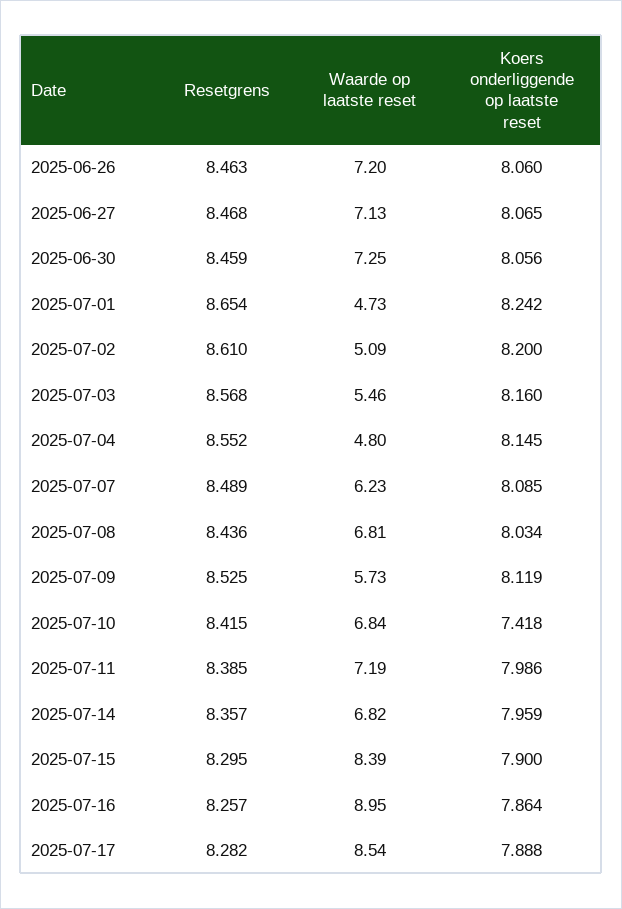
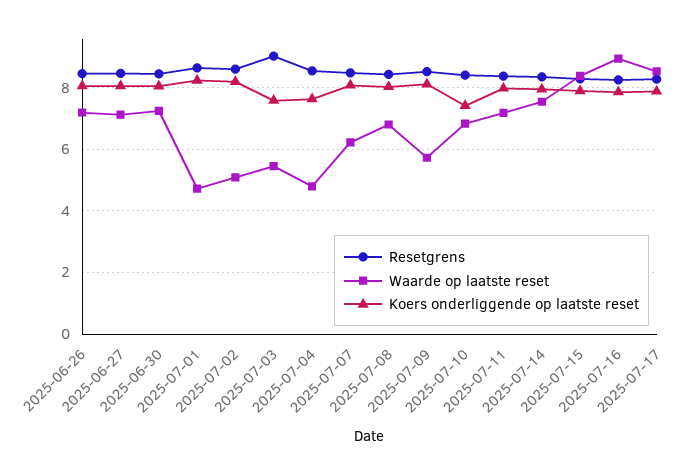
  {
    "Resetgrens": {
      "2025-06-26": 8.463,
      "2025-06-27": 8.468,
      "2025-06-30": 8.459,
      "2025-07-01": 8.654,
      "2025-07-02": 8.61,
-     "2025-07-03": 8.568,
+     "2025-07-03": 9,
      "2025-07-04": 8.552,
      "2025-07-07": 8.489,
      "2025-07-08": 8.436,
      "2025-07-09": 8.525,
      "2025-07-10": 8.415,
      "2025-07-11": 8.385,
      "2025-07-14": 8.357,
      "2025-07-15": 8.295,
      "2025-07-16": 8.257,
      "2025-07-17": 8.282
    },
    "Waarde op laatste reset": {
      "2025-06-26": 7.2,
      "2025-06-27": 7.13,
      "2025-06-30": 7.25,
      "2025-07-01": 4.73,
      "2025-07-02": 5.09,
      "2025-07-03": 5.46,
      "2025-07-04": 4.8,
      "2025-07-07": 6.23,
      "2025-07-08": 6.81,
      "2025-07-09": 5.73,
      "2025-07-10": 6.84,
      "2025-07-11": 7.19,
-     "2025-07-14": 6.82,
+     "2025-07-14": 7.6,
      "2025-07-15": 8.39,
      "2025-07-16": 8.95,
      "2025-07-17": 8.54
    },
    "Koers onderliggende op laatste reset": {
      "2025-06-26": 8.06,
      "2025-06-27": 8.065,
      "2025-06-30": 8.056,
      "2025-07-01": 8.242,
      "2025-07-02": 8.2,
-     "2025-07-03": 8.16,
+     "2025-07-03": 7.6,
-     "2025-07-04": 8.145,
+     "2025-07-04": 7.6,
      "2025-07-07": 8.085,
      "2025-07-08": 8.034,
      "2025-07-09": 8.119,
      "2025-07-10": 7.418,
      "2025-07-11": 7.986,
      "2025-07-14": 7.959,
      "2025-07-15": 7.9,
      "2025-07-16": 7.864,
      "2025-07-17": 7.888
    }
  }

